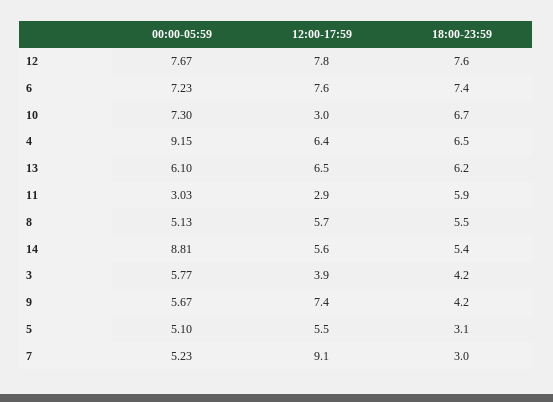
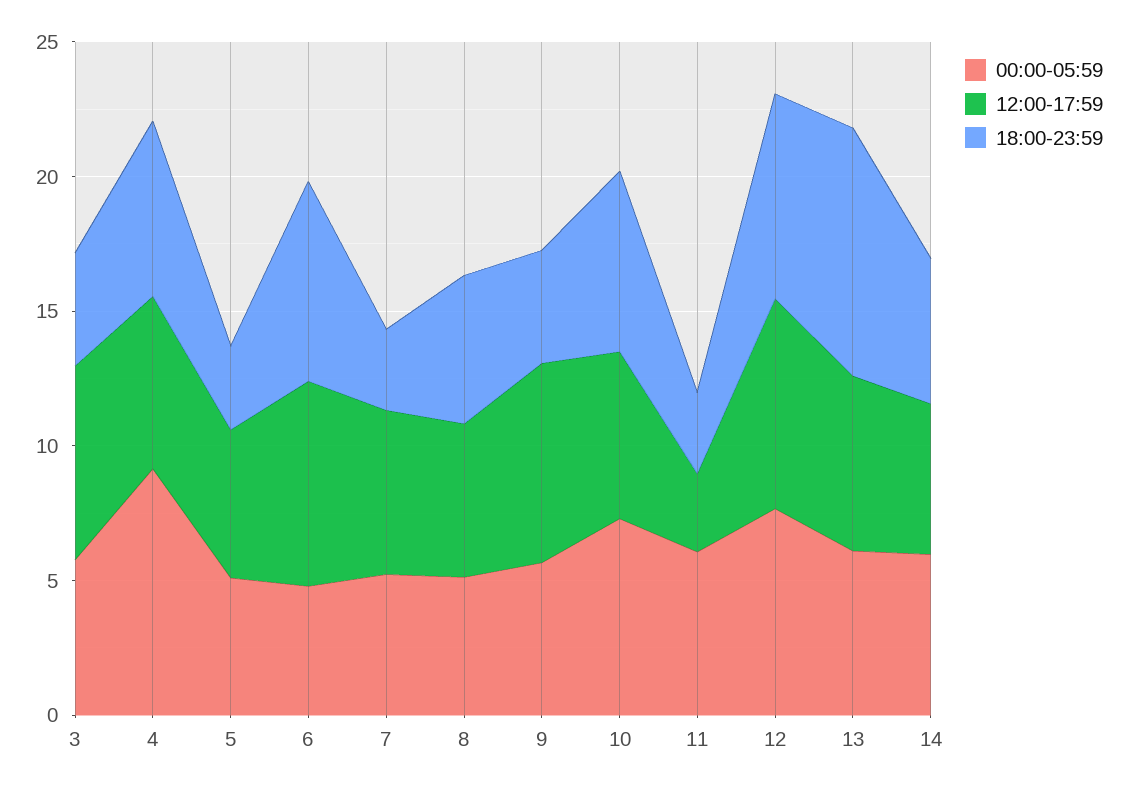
  {
    "00:00-05:59": {
      "12": 7.67,
-     "6": 7.23,
+     "6": 5,
      "10": 7.3,
      "4": 9.15,
      "13": 6.1,
-     "11": 3.03,
+     "11": 6,
      "8": 5.13,
-     "14": 8.81,
+     "14": 6,
      "3": 5.77,
      "9": 5.67,
      "5": 5.1,
      "7": 5.23
    },
    "12:00-17:59": {
      "12": 7.8,
      "6": 7.6,
-     "10": 3,
+     "10": 6,
      "4": 6.4,
      "13": 6.5,
      "11": 2.9,
      "8": 5.7,
      "14": 5.6,
-     "3": 3.9,
+     "3": 7,
      "9": 7.4,
      "5": 5.5,
-     "7": 9.1
+     "7": 6
    },
    "18:00-23:59": {
      "12": 7.6,
      "6": 7.4,
      "10": 6.7,
      "4": 6.5,
-     "13": 6.2,
+     "13": 9,
-     "11": 5.9,
+     "11": 3,
      "8": 5.5,
      "14": 5.4,
      "3": 4.2,
      "9": 4.2,
      "5": 3.1,
      "7": 3
    }
  }

